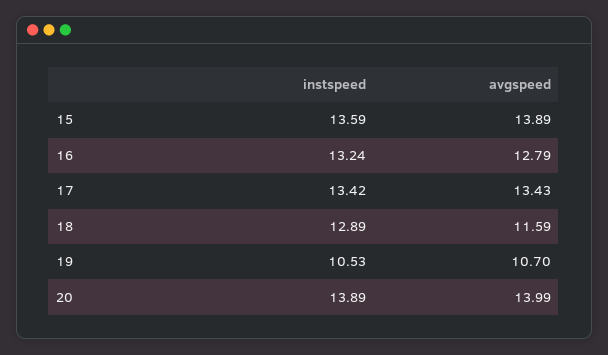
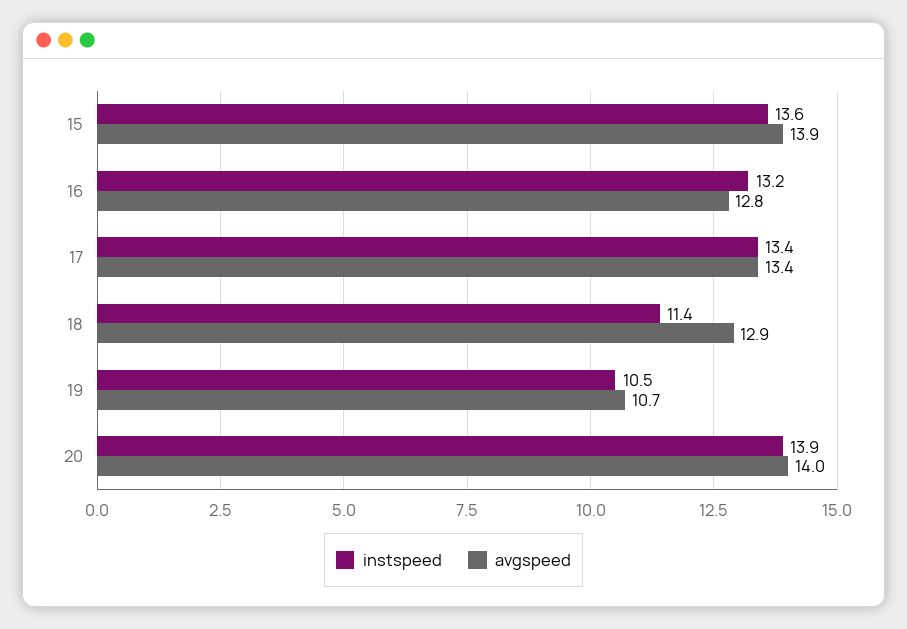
  {
    "instspeed": {
      "15": 13.59,
      "16": 13.24,
      "17": 13.42,
-     "18": 12.89,
+     "18": 11.4,
      "19": 10.53,
      "20": 13.89
    },
    "avgspeed": {
      "15": 13.89,
      "16": 12.79,
      "17": 13.43,
-     "18": 11.59,
+     "18": 12.9,
      "19": 10.7,
      "20": 13.99
    }
  }

